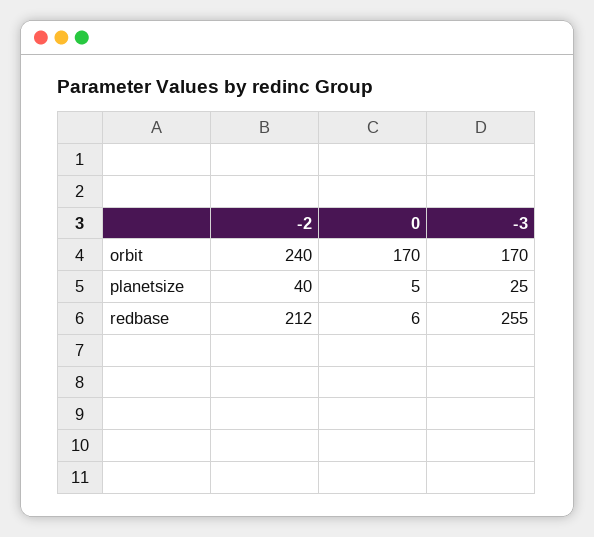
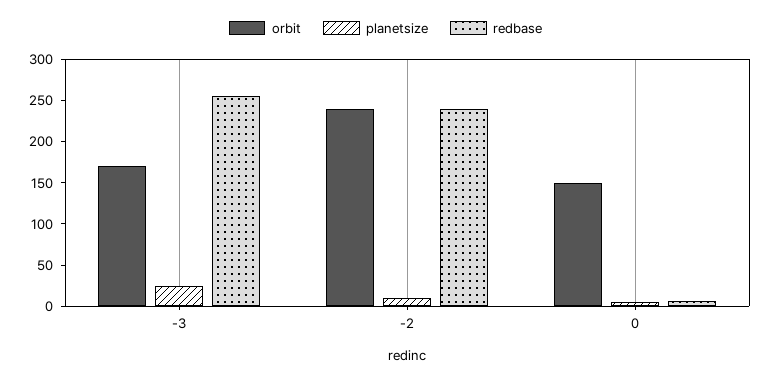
  {
    "orbit": {
      "-2": 240,
-     "0": 170,
+     "0": 150,
      "-3": 170
    },
    "planetsize": {
-     "-2": 40,
+     "-2": 10,
      "0": 5,
      "-3": 25
    },
    "redbase": {
-     "-2": 212,
+     "-2": 240,
      "0": 6,
      "-3": 255
    }
  }

